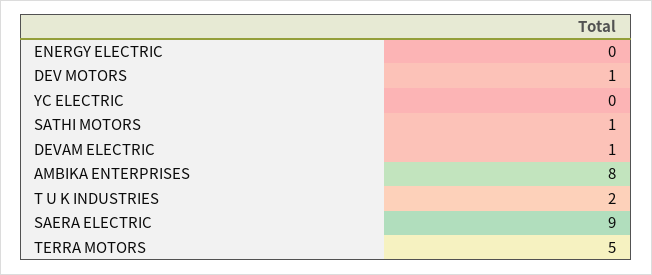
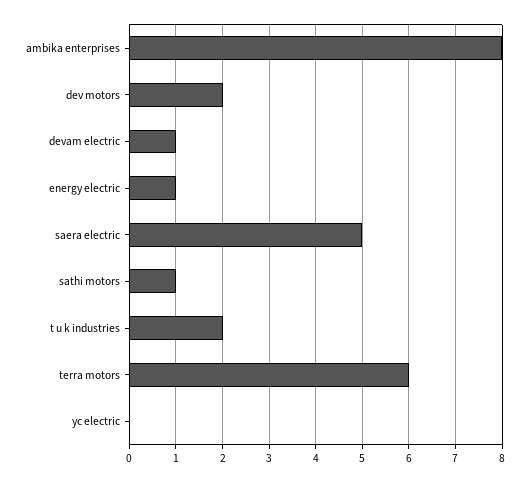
  {
-   "ENERGY ELECTRIC": 0,
+   "ENERGY ELECTRIC": 1,
-   "DEV MOTORS": 1,
+   "DEV MOTORS": 2,
    "YC ELECTRIC": 0,
    "SATHI MOTORS": 1,
    "DEVAM ELECTRIC": 1,
    "AMBIKA ENTERPRISES": 8,
    "T U K INDUSTRIES": 2,
-   "SAERA ELECTRIC": 9,
+   "SAERA ELECTRIC": 5,
-   "TERRA MOTORS": 5
+   "TERRA MOTORS": 6
  }

